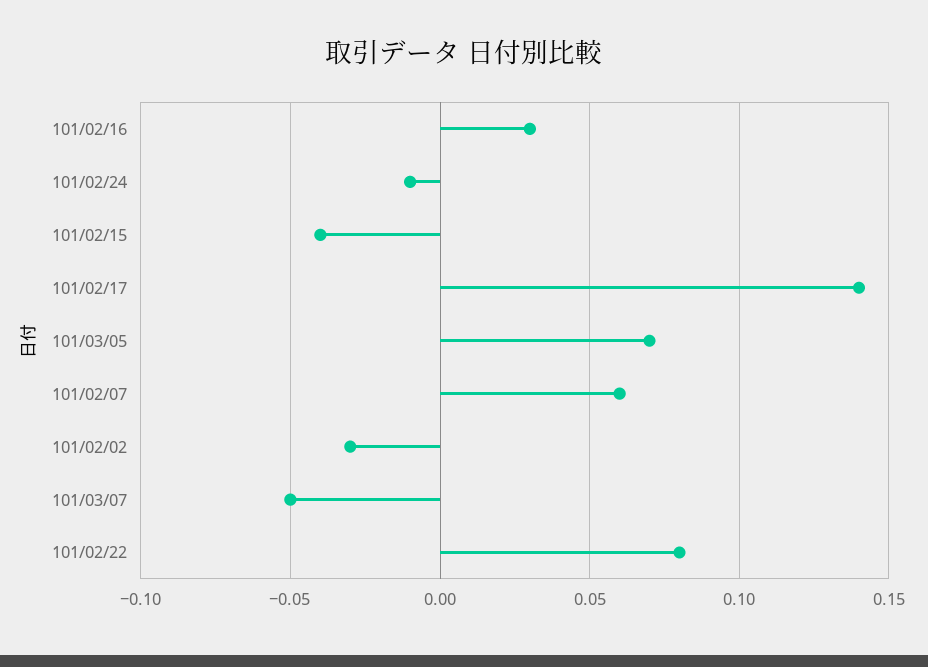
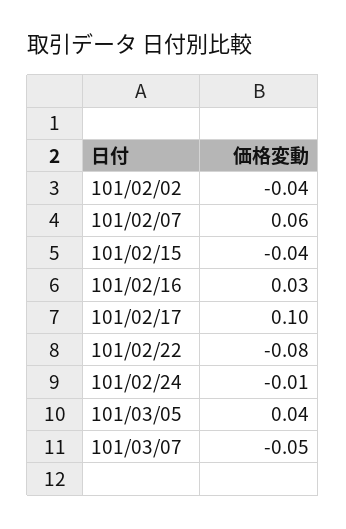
  {
    "101/02/16": 0.03,
    "101/02/24": -0.01,
    "101/02/15": -0.04,
-   "101/02/17": 0.14,
+   "101/02/17": 0.1,
-   "101/03/05": 0.07,
+   "101/03/05": 0.04,
    "101/02/07": 0.06,
-   "101/02/02": -0.03,
+   "101/02/02": -0.04,
    "101/03/07": -0.05,
-   "101/02/22": 0.08
+   "101/02/22": -0.08
  }

